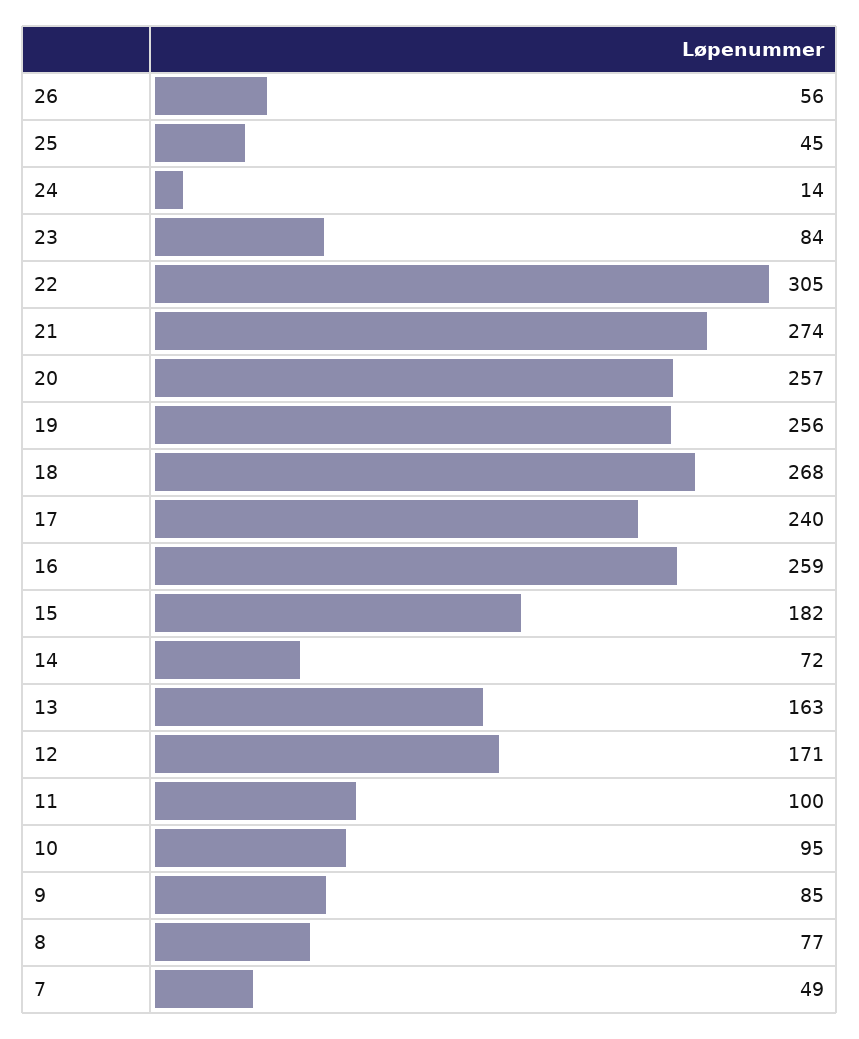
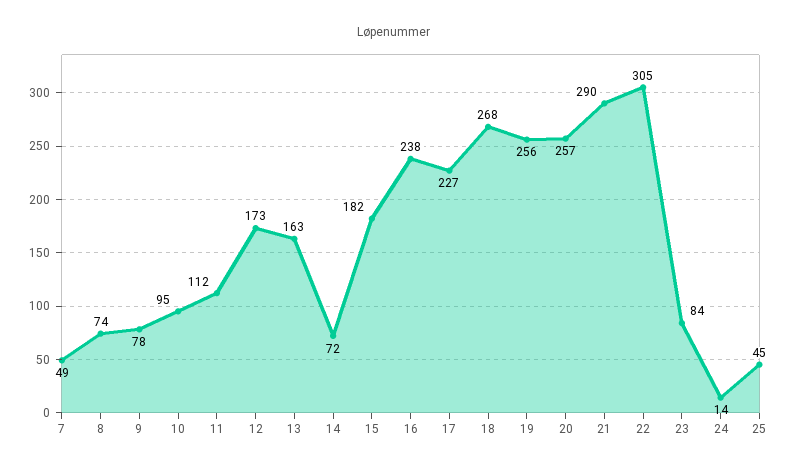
  {
-   "26": 56,
    "25": 45,
    "24": 14,
    "23": 84,
    "22": 305,
-   "21": 274,
+   "21": 290,
    "20": 257,
    "19": 256,
    "18": 268,
-   "17": 240,
+   "17": 227,
-   "16": 259,
+   "16": 238,
    "15": 182,
    "14": 72,
    "13": 163,
-   "12": 171,
+   "12": 173,
-   "11": 100,
+   "11": 112,
    "10": 95,
-   "9": 85,
+   "9": 78,
-   "8": 77,
+   "8": 74,
    "7": 49
  }

